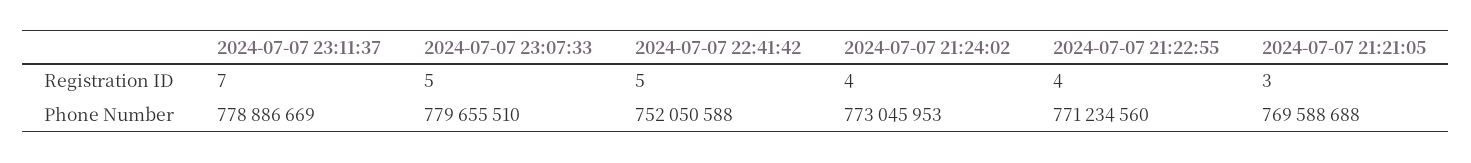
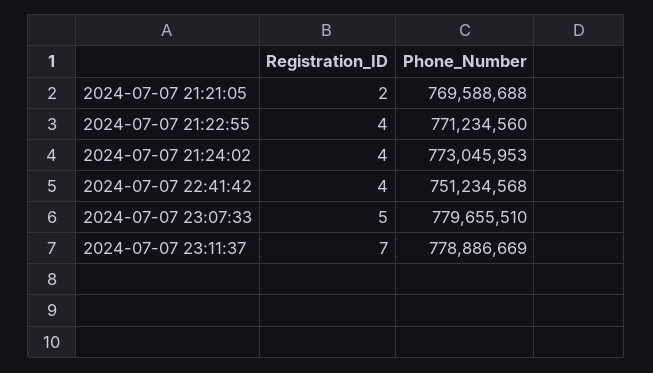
  {
    "2024-07-07 23:11:37": {
      "Registration ID": 7,
      "Phone Number": 778886669
    },
    "2024-07-07 23:07:33": {
      "Registration ID": 5,
      "Phone Number": 779655510
    },
    "2024-07-07 22:41:42": {
-     "Registration ID": 5,
+     "Registration ID": 4,
-     "Phone Number": 752050588
+     "Phone Number": 751234568
    },
    "2024-07-07 21:24:02": {
      "Registration ID": 4,
      "Phone Number": 773045953
    },
    "2024-07-07 21:22:55": {
      "Registration ID": 4,
      "Phone Number": 771234560
    },
    "2024-07-07 21:21:05": {
-     "Registration ID": 3,
+     "Registration ID": 2,
      "Phone Number": 769588688
    }
  }

